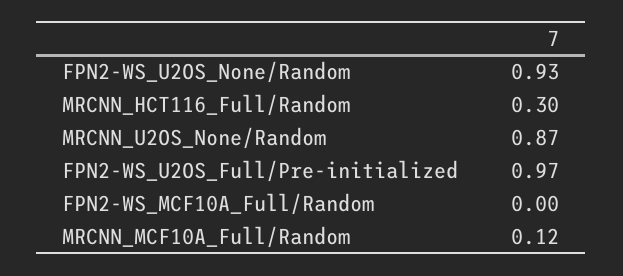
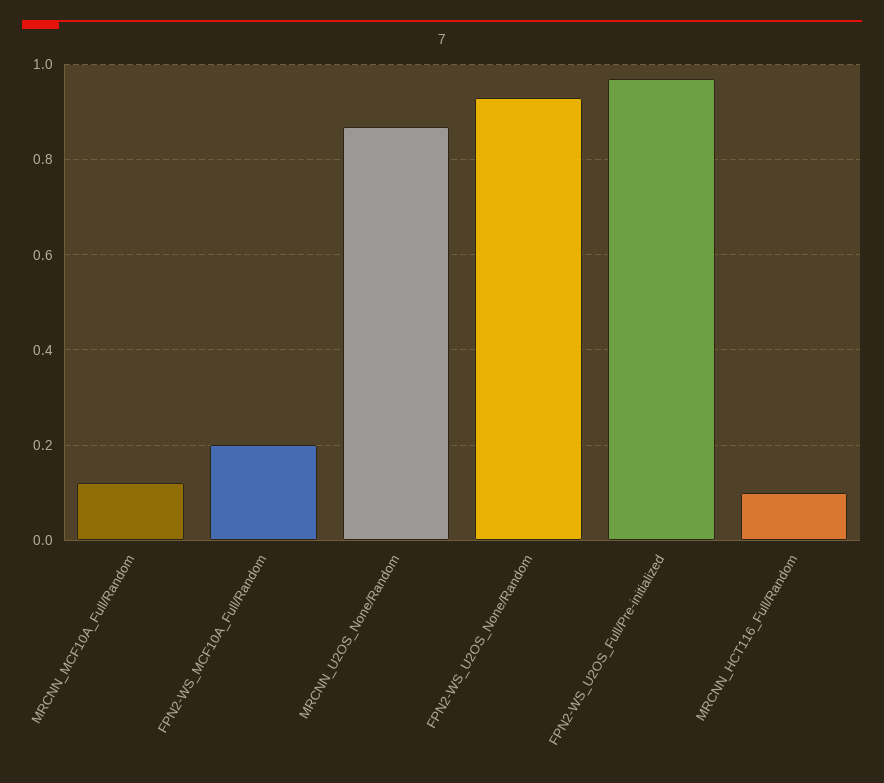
  {
    "FPN2-WS_U2OS_None/Random": 0.93,
-   "MRCNN_HCT116_Full/Random": 0.3,
+   "MRCNN_HCT116_Full/Random": 0.1,
    "MRCNN_U2OS_None/Random": 0.87,
    "FPN2-WS_U2OS_Full/Pre-initialized": 0.97,
-   "FPN2-WS_MCF10A_Full/Random": 0,
+   "FPN2-WS_MCF10A_Full/Random": 0.2,
    "MRCNN_MCF10A_Full/Random": 0.12
  }

